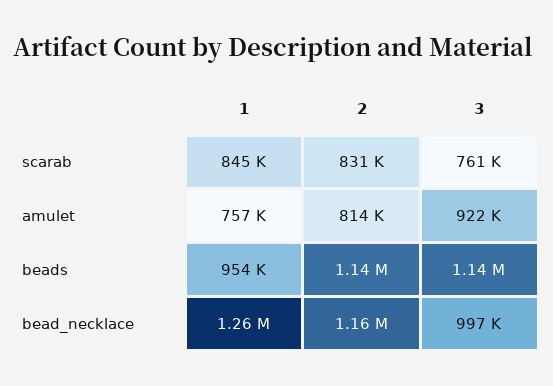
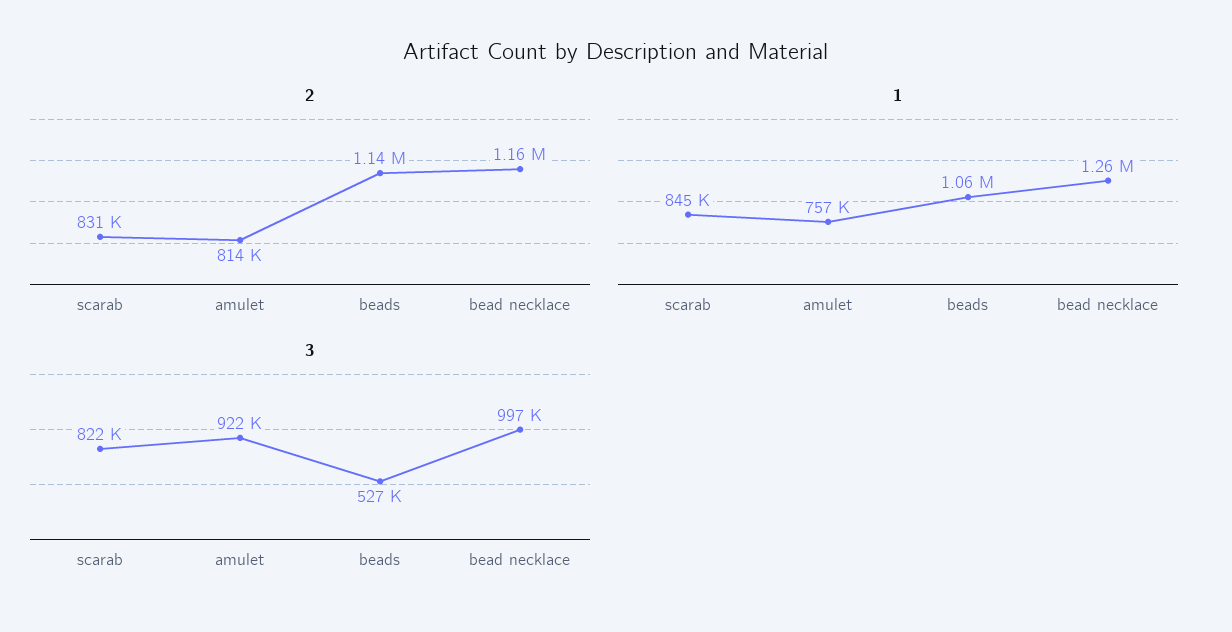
  {
    "1": {
      "scarab": 845000,
      "amulet": 757000,
-     "beads": 954000,
+     "beads": 1060000,
      "bead_necklace": 1260000
    },
    "2": {
      "scarab": 831000,
      "amulet": 814000,
      "beads": 1140000,
      "bead_necklace": 1160000
    },
    "3": {
-     "scarab": 761000,
+     "scarab": 822000,
      "amulet": 922000,
-     "beads": 1140000,
+     "beads": 527000,
      "bead_necklace": 997000
    }
  }

